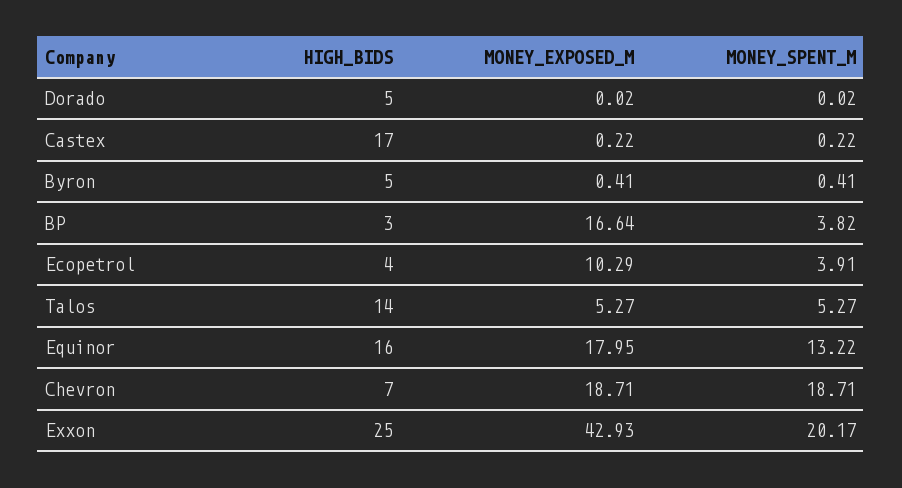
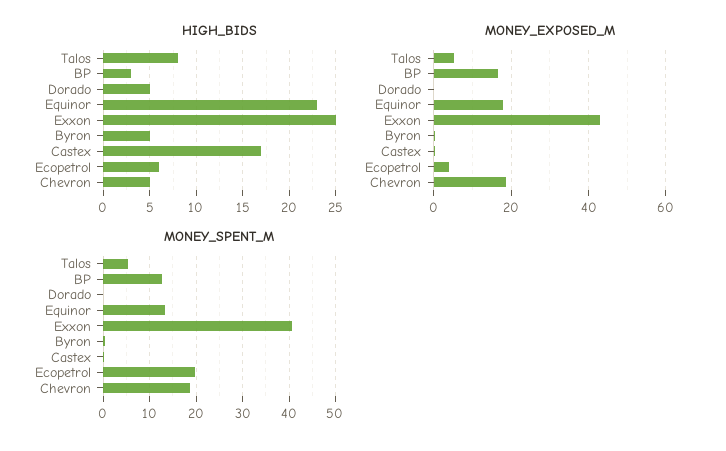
  {
    "HIGH_BIDS": {
      "Dorado": 5,
      "Castex": 17,
      "Byron": 5,
      "BP": 3,
-     "Ecopetrol": 4,
+     "Ecopetrol": 6,
-     "Talos": 14,
+     "Talos": 8,
-     "Equinor": 16,
+     "Equinor": 23,
-     "Chevron": 7,
+     "Chevron": 5,
      "Exxon": 25
    },
    "MONEY_EXPOSED_M": {
      "Dorado": 0.02,
      "Castex": 0.22,
      "Byron": 0.41,
      "BP": 16.64,
-     "Ecopetrol": 10.29,
+     "Ecopetrol": 4,
      "Talos": 5.27,
      "Equinor": 17.95,
      "Chevron": 18.71,
      "Exxon": 42.93
    },
    "MONEY_SPENT_M": {
      "Dorado": 0.02,
      "Castex": 0.22,
      "Byron": 0.41,
-     "BP": 3.82,
+     "BP": 12,
-     "Ecopetrol": 3.91,
+     "Ecopetrol": 20,
      "Talos": 5.27,
      "Equinor": 13.22,
      "Chevron": 18.71,
-     "Exxon": 20.17
+     "Exxon": 40
    }
  }

